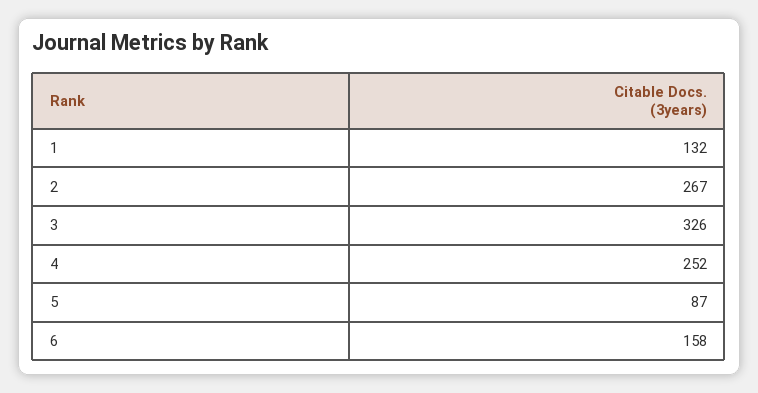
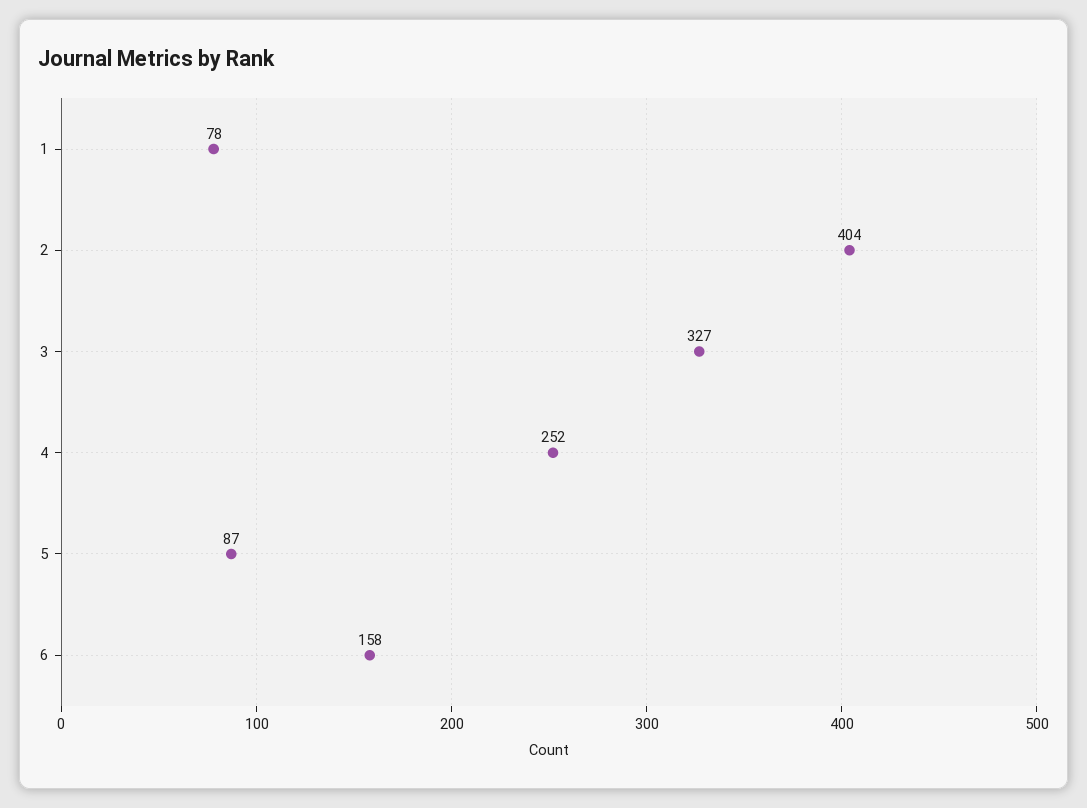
  {
-   "1": 132,
+   "1": 78,
-   "2": 267,
+   "2": 404,
-   "3": 326,
+   "3": 327,
    "4": 252,
    "5": 87,
    "6": 158
  }

